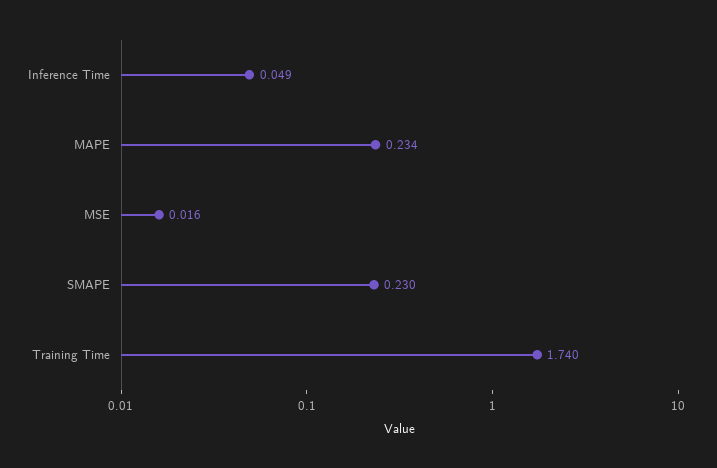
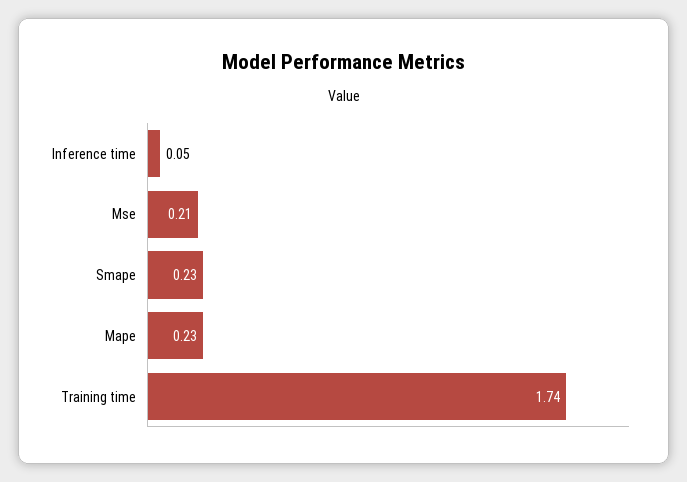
  {
    "Inference Time": 0.049,
    "MAPE": 0.234,
-   "MSE": 0.016,
+   "MSE": 0.21,
    "SMAPE": 0.23,
    "Training Time": 1.74
  }

